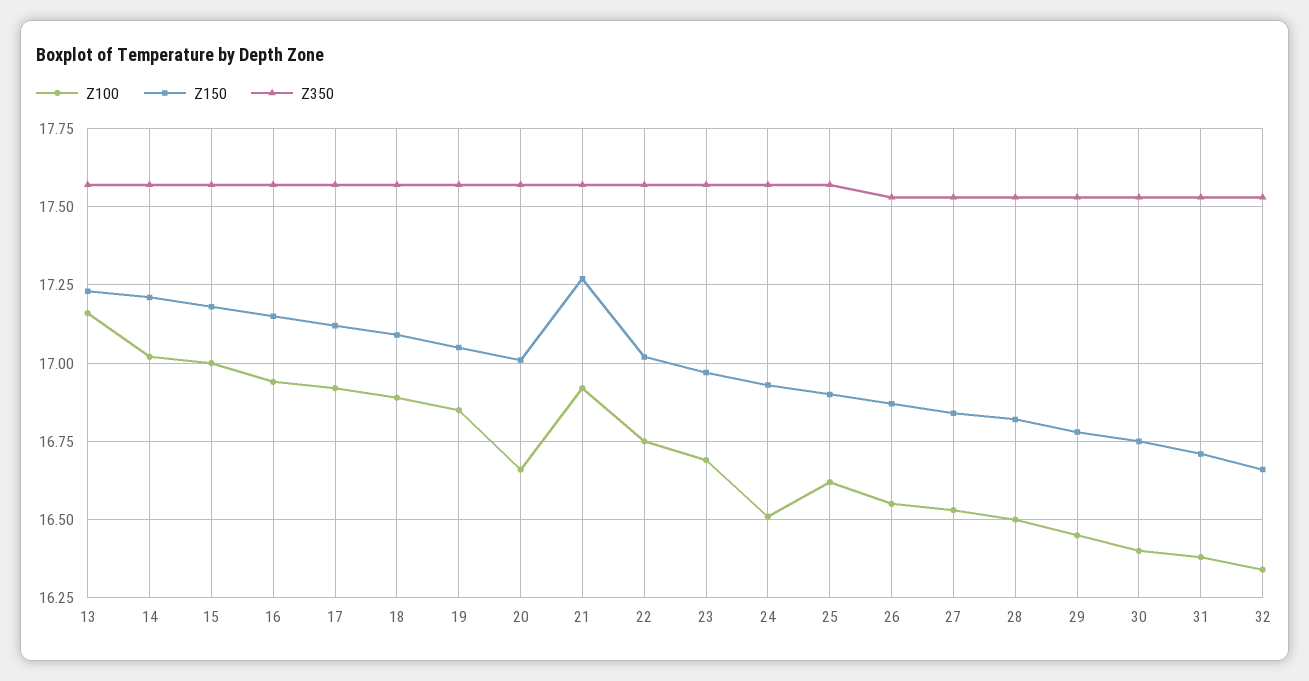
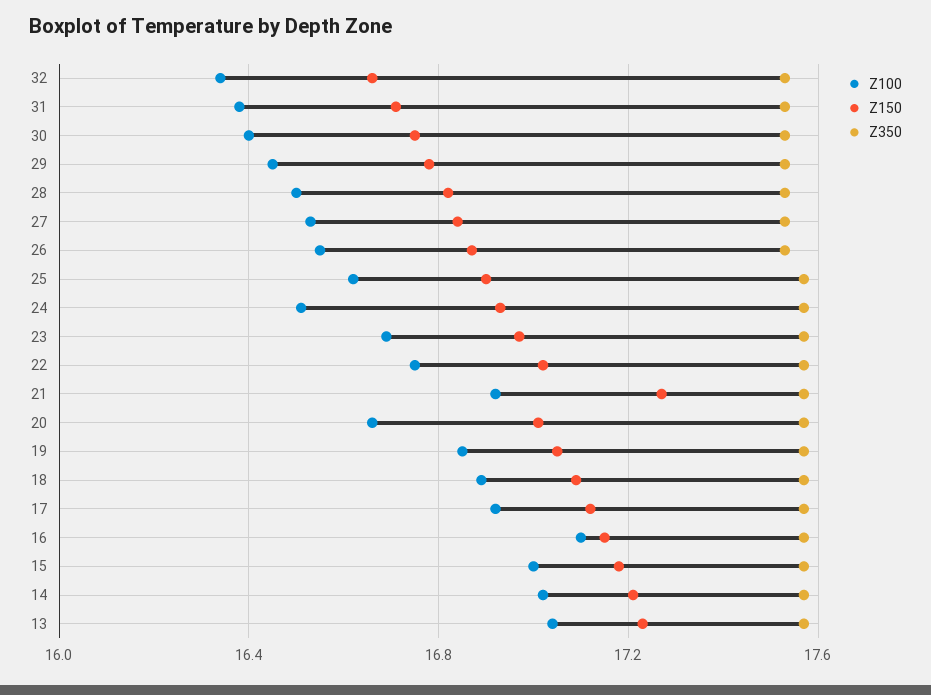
  {
    "Z100": {
-     "13": 17.15,
+     "13": 17.05,
      "14": 17,
      "15": 17,
-     "16": 16.95,
+     "16": 17.1,
      "17": 16.9,
      "18": 16.9,
      "19": 16.85,
      "20": 16.65,
      "21": 16.9,
      "22": 16.75,
      "23": 16.7,
      "24": 16.5,
      "25": 16.6,
      "26": 16.55,
      "27": 16.55,
      "28": 16.5,
      "29": 16.45,
      "30": 16.4,
      "31": 16.4,
      "32": 16.35
    },
    "Z150": {
      "13": 17.25,
      "14": 17.2,
      "15": 17.2,
      "16": 17.15,
      "17": 17.1,
      "18": 17.1,
      "19": 17.05,
      "20": 17,
      "21": 17.25,
      "22": 17,
      "23": 16.95,
      "24": 16.95,
      "25": 16.9,
      "26": 16.85,
      "27": 16.85,
      "28": 16.8,
      "29": 16.8,
      "30": 16.75,
      "31": 16.7,
      "32": 16.65
    },
    "Z350": {
      "13": 17.55,
      "14": 17.55,
      "15": 17.55,
      "16": 17.55,
      "17": 17.55,
      "18": 17.55,
      "19": 17.55,
      "20": 17.55,
      "21": 17.55,
      "22": 17.55,
      "23": 17.55,
      "24": 17.55,
      "25": 17.55,
      "26": 17.55,
      "27": 17.55,
      "28": 17.55,
      "29": 17.55,
      "30": 17.55,
      "31": 17.55,
      "32": 17.55
    }
  }

